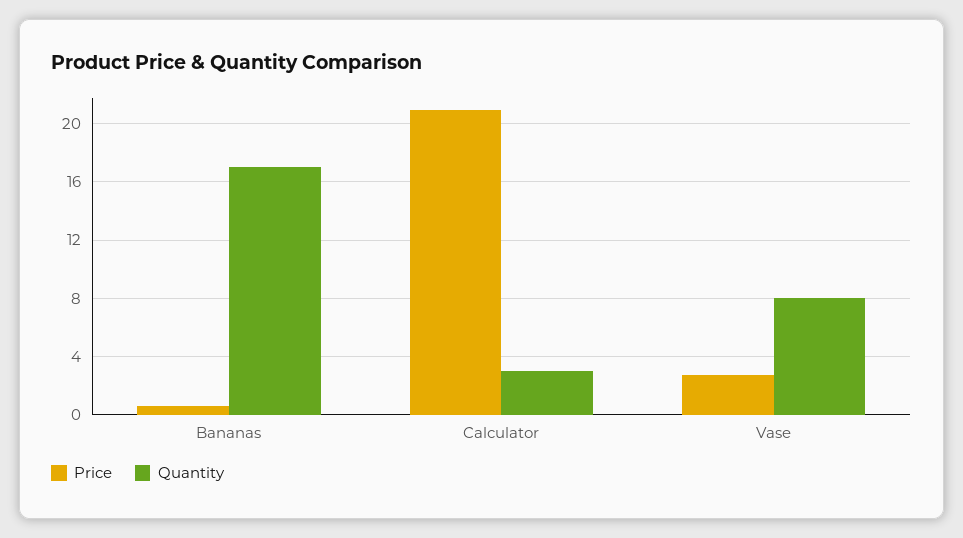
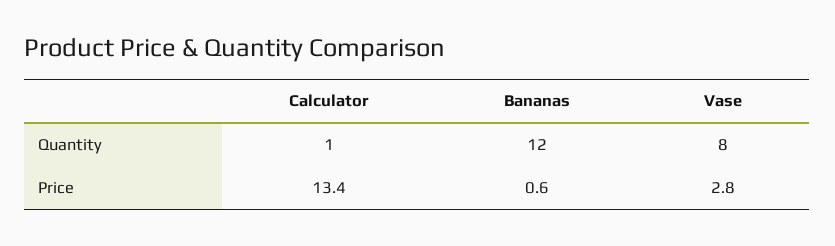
  {
    "Price": {
      "Bananas": 0.6,
-     "Calculator": 21,
+     "Calculator": 13.4,
      "Vase": 2.8
    },
    "Quantity": {
-     "Bananas": 17,
+     "Bananas": 12,
-     "Calculator": 3,
+     "Calculator": 1,
      "Vase": 8
    }
  }

